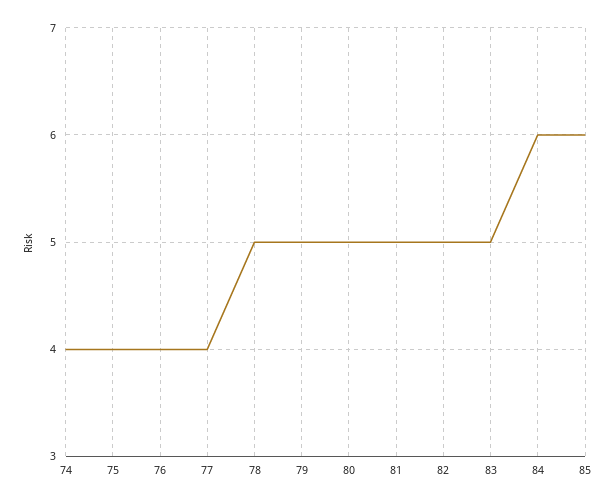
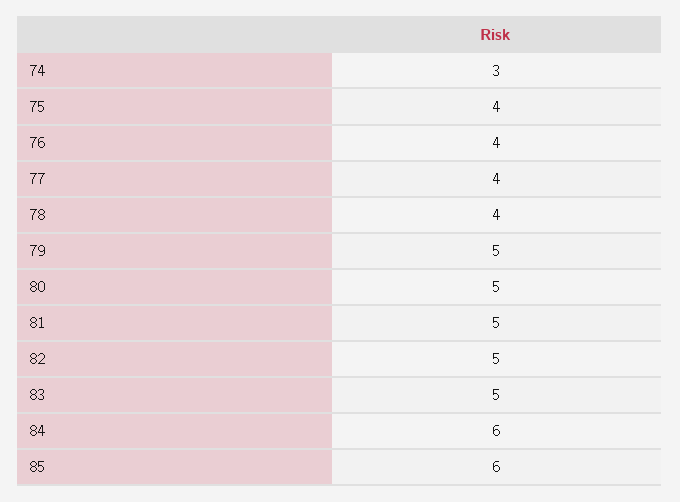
  {
-   "74": 4,
+   "74": 3,
    "75": 4,
    "76": 4,
    "77": 4,
-   "78": 5,
+   "78": 4,
    "79": 5,
    "80": 5,
    "81": 5,
    "82": 5,
    "83": 5,
    "84": 6,
    "85": 6
  }

